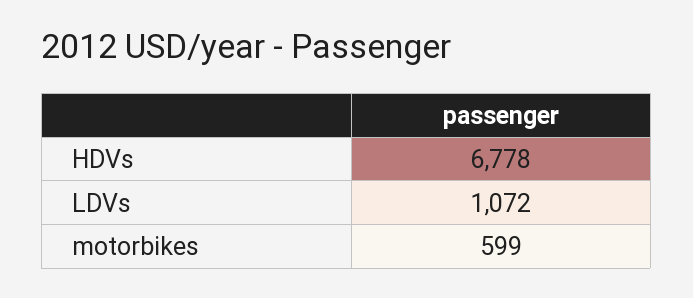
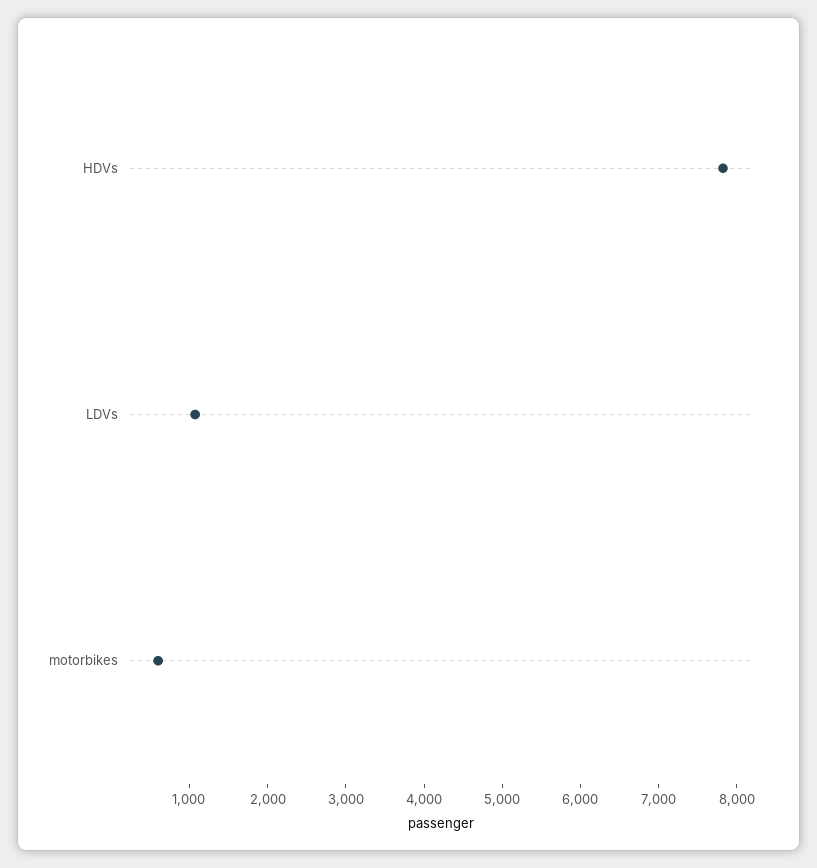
  {
-   "HDVs": 6778,
+   "HDVs": 7800,
    "LDVs": 1072,
    "motorbikes": 599
  }

